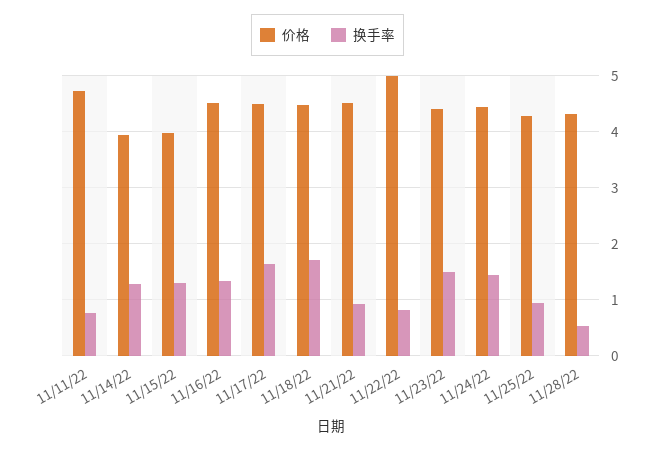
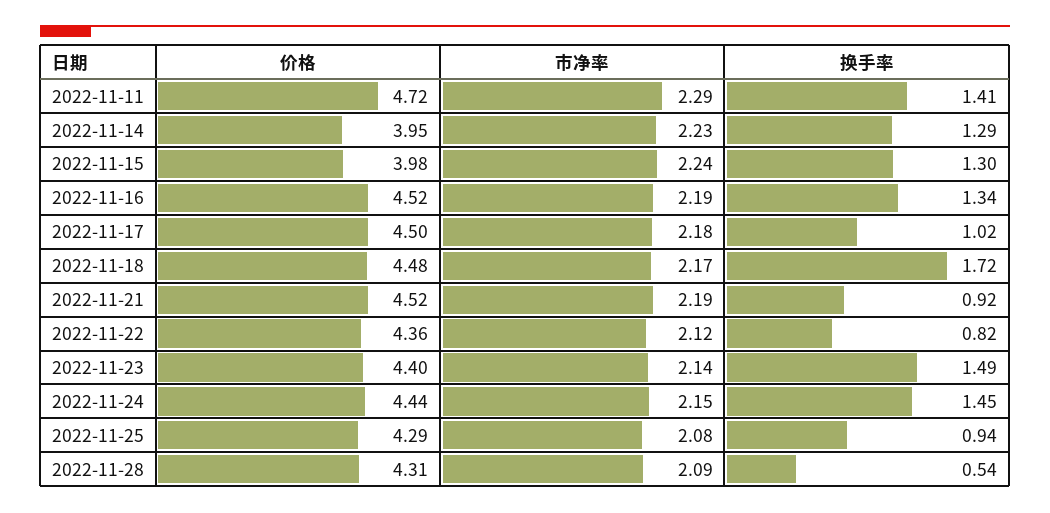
  {
    "价格": {
      "11/11/22": 4.72,
      "11/14/22": 3.95,
      "11/15/22": 3.98,
      "11/16/22": 4.52,
      "11/17/22": 4.5,
      "11/18/22": 4.48,
      "11/21/22": 4.52,
-     "11/22/22": 5,
+     "11/22/22": 4.36,
      "11/23/22": 4.4,
      "11/24/22": 4.44,
      "11/25/22": 4.29,
      "11/28/22": 4.31
    },
    "换手率": {
-     "11/11/22": 0.8,
+     "11/11/22": 1.41,
      "11/14/22": 1.29,
      "11/15/22": 1.3,
      "11/16/22": 1.34,
-     "11/17/22": 1.6,
+     "11/17/22": 1.02,
      "11/18/22": 1.72,
      "11/21/22": 0.92,
      "11/22/22": 0.82,
      "11/23/22": 1.49,
      "11/24/22": 1.45,
      "11/25/22": 0.94,
      "11/28/22": 0.54
-   }
+   },
+   "市净率": {
+     "11/11/22": 2.29,
+     "11/14/22": 2.23,
+     "11/15/22": 2.24,
+     "11/16/22": 2.19,
+     "11/17/22": 2.18,
+     "11/18/22": 2.17,
+     "11/21/22": 2.19,
+     "11/22/22": 2.12,
+     "11/23/22": 2.14,
+     "11/24/22": 2.15,
+     "11/25/22": 2.08,
+     "11/28/22": 2.09
+   }
  }

